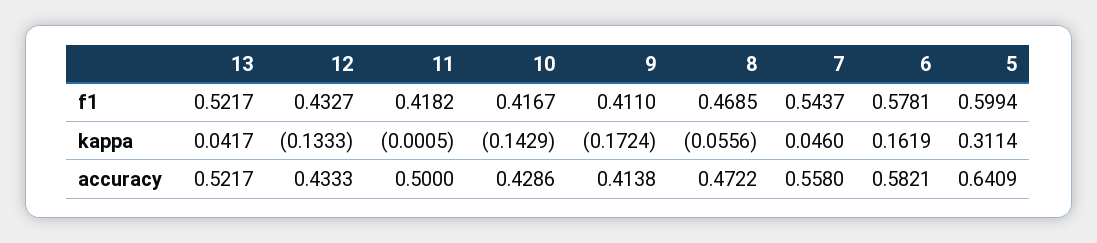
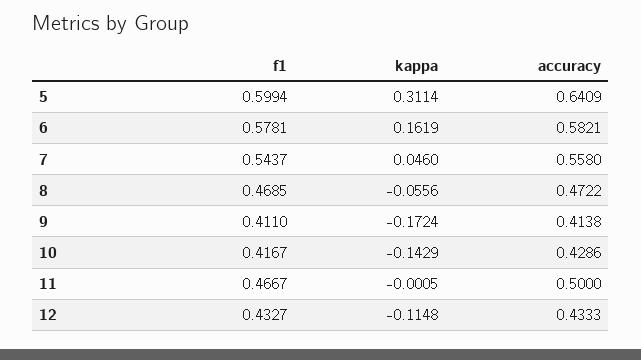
  {
-   "13": {
-     "f1": 0.5217,
-     "kappa": 0.0417,
-     "accuracy": 0.5217
-   },
    "12": {
      "f1": 0.4327,
-     "kappa": -0.1333,
+     "kappa": -0.1148,
      "accuracy": 0.4333
    },
    "11": {
-     "f1": 0.4182,
+     "f1": 0.4667,
      "kappa": -0.0005,
      "accuracy": 0.5
    },
    "10": {
      "f1": 0.4167,
      "kappa": -0.1429,
      "accuracy": 0.4286
    },
    "9": {
      "f1": 0.411,
      "kappa": -0.1724,
      "accuracy": 0.4138
    },
    "8": {
      "f1": 0.4685,
      "kappa": -0.0556,
      "accuracy": 0.4722
    },
    "7": {
      "f1": 0.5437,
      "kappa": 0.046,
      "accuracy": 0.558
    },
    "6": {
      "f1": 0.5781,
      "kappa": 0.1619,
      "accuracy": 0.5821
    },
    "5": {
      "f1": 0.5994,
      "kappa": 0.3114,
      "accuracy": 0.6409
    }
  }

